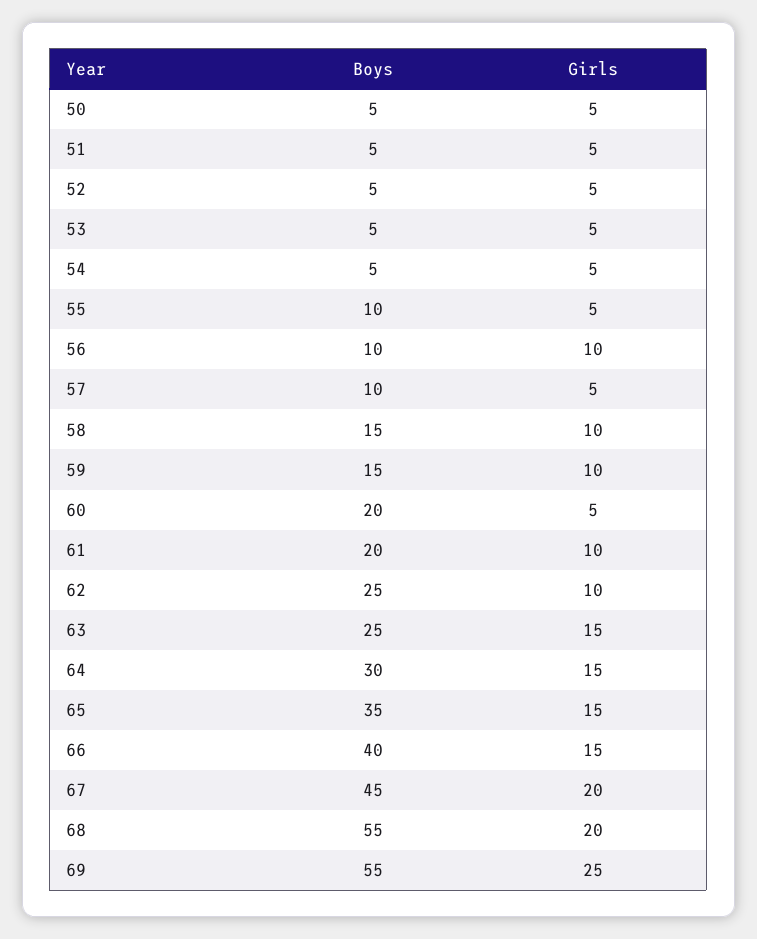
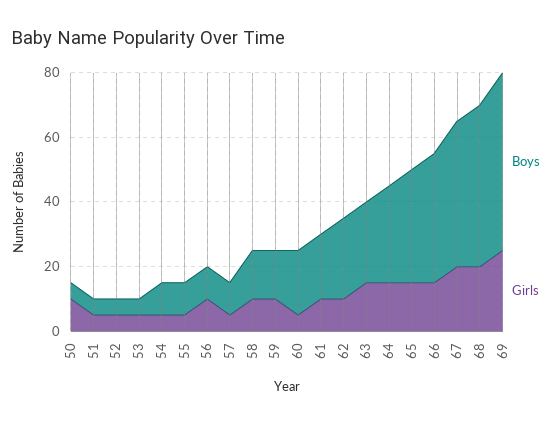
  {
    "Boys": {
      "50": 5,
      "51": 5,
      "52": 5,
      "53": 5,
-     "54": 5,
+     "54": 10,
      "55": 10,
      "56": 10,
      "57": 10,
      "58": 15,
      "59": 15,
      "60": 20,
      "61": 20,
      "62": 25,
      "63": 25,
      "64": 30,
      "65": 35,
      "66": 40,
      "67": 45,
-     "68": 55,
+     "68": 50,
      "69": 55
    },
    "Girls": {
-     "50": 5,
+     "50": 10,
      "51": 5,
      "52": 5,
      "53": 5,
      "54": 5,
      "55": 5,
      "56": 10,
      "57": 5,
      "58": 10,
      "59": 10,
      "60": 5,
      "61": 10,
      "62": 10,
      "63": 15,
      "64": 15,
      "65": 15,
      "66": 15,
      "67": 20,
      "68": 20,
      "69": 25
    }
  }

